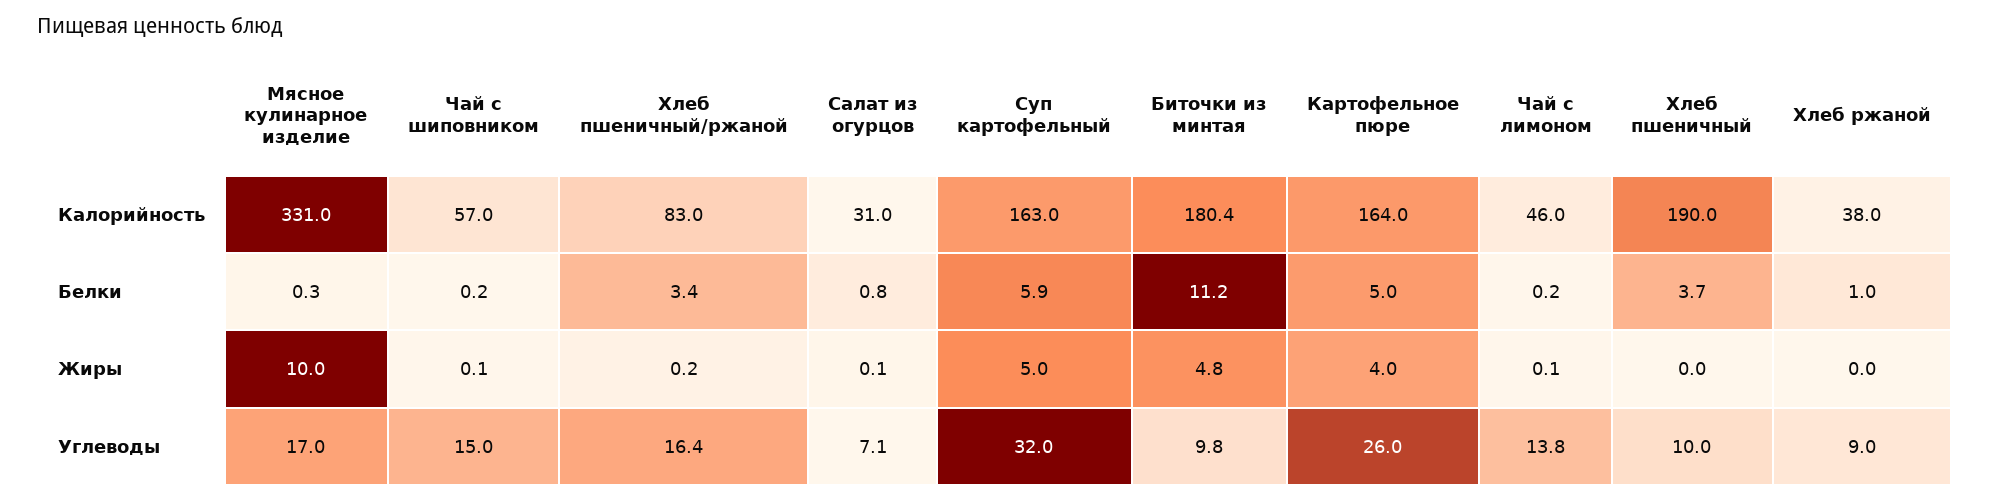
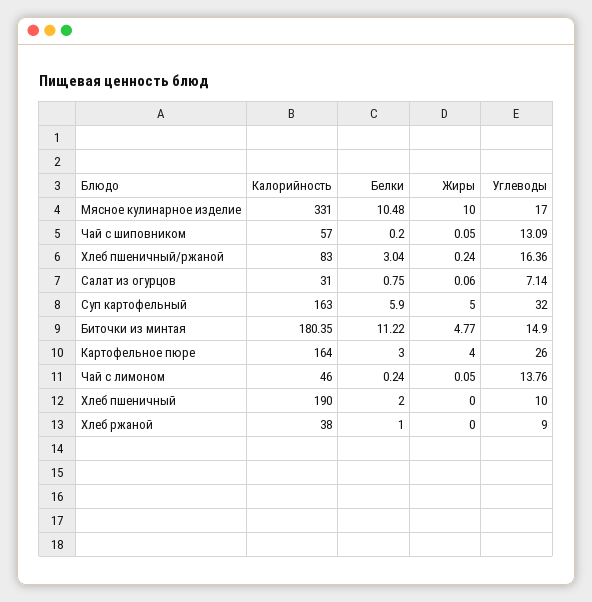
  {
    "Мясное кулинарное изделие": {
      "Калорийность": 331,
-     "Белки": 0.3,
+     "Белки": 10.48,
      "Жиры": 10,
      "Углеводы": 17
    },
    "Чай с шиповником": {
      "Калорийность": 57,
      "Белки": 0.2,
      "Жиры": 0.05,
-     "Углеводы": 15
+     "Углеводы": 13.09
    },
    "Хлеб пшеничный/ржаной": {
      "Калорийность": 83,
-     "Белки": 3.4,
+     "Белки": 3.04,
      "Жиры": 0.24,
      "Углеводы": 16.36
    },
    "Салат из огурцов": {
      "Калорийность": 31,
      "Белки": 0.75,
      "Жиры": 0.06,
      "Углеводы": 7.14
    },
    "Суп картофельный": {
      "Калорийность": 163,
      "Белки": 5.9,
      "Жиры": 5,
      "Углеводы": 32
    },
    "Биточки из минтая": {
      "Калорийность": 180.35,
      "Белки": 11.22,
      "Жиры": 4.77,
-     "Углеводы": 9.8
+     "Углеводы": 14.9
    },
    "Картофельное пюре": {
      "Калорийность": 164,
-     "Белки": 5,
+     "Белки": 3,
      "Жиры": 4,
      "Углеводы": 26
    },
    "Чай с лимоном": {
      "Калорийность": 46,
      "Белки": 0.24,
      "Жиры": 0.05,
      "Углеводы": 13.76
    },
    "Хлеб пшеничный": {
      "Калорийность": 190,
-     "Белки": 3.7,
+     "Белки": 2,
      "Жиры": 0,
      "Углеводы": 10
    },
    "Хлеб ржаной": {
      "Калорийность": 38,
      "Белки": 1,
      "Жиры": 0,
      "Углеводы": 9
    }
  }

